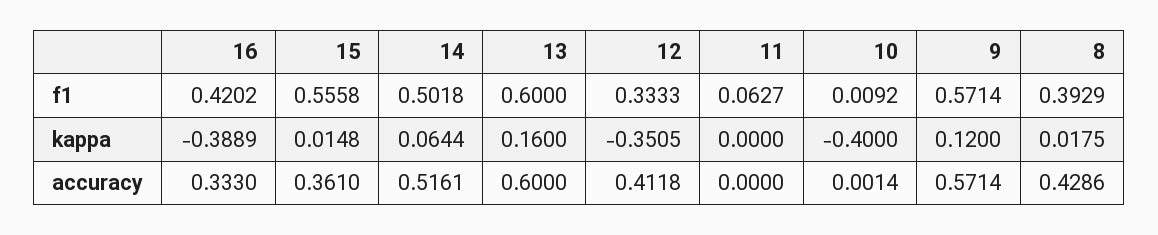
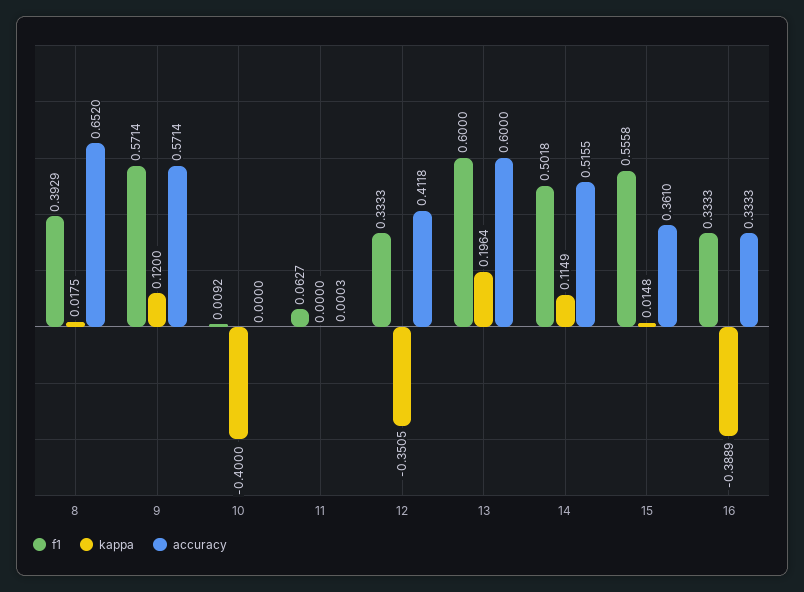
  {
    "f1": {
-     "16": 0.4202,
+     "16": 0.3333,
      "15": 0.5558,
      "14": 0.5018,
      "13": 0.6,
      "12": 0.3333,
      "11": 0.0627,
      "10": 0.0092,
      "9": 0.5714,
      "8": 0.3929
    },
    "kappa": {
      "16": -0.3889,
      "15": 0.0148,
-     "14": 0.0644,
+     "14": 0.1149,
-     "13": 0.16,
+     "13": 0.1964,
      "12": -0.3505,
      "11": 0,
      "10": -0.4,
      "9": 0.12,
      "8": 0.0175
    },
    "accuracy": {
-     "16": 0.333,
+     "16": 0.3333,
      "15": 0.361,
-     "14": 0.5161,
+     "14": 0.5155,
      "13": 0.6,
      "12": 0.4118,
-     "11": 0,
+     "11": 0.0003,
-     "10": 0.0014,
+     "10": 0,
      "9": 0.5714,
-     "8": 0.4286
+     "8": 0.652
    }
  }

